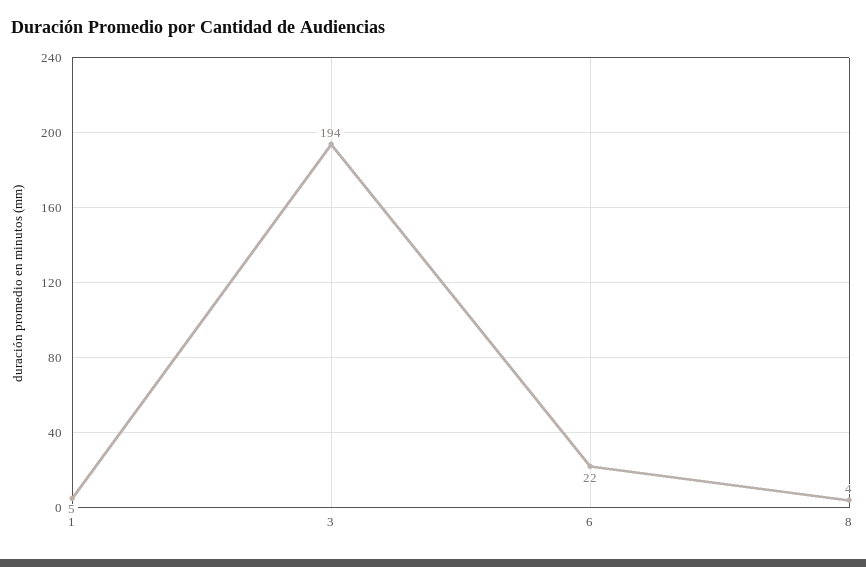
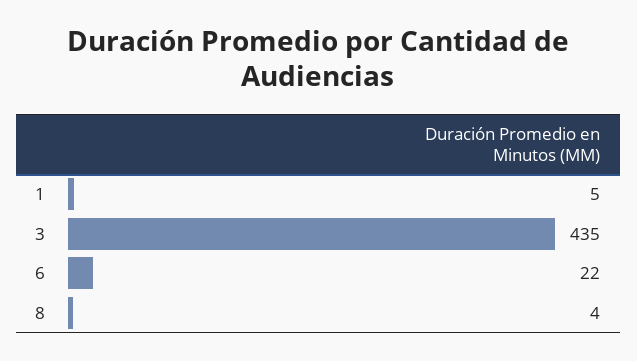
  {
    "1": 5,
-   "3": 194,
+   "3": 435,
    "6": 22,
    "8": 4
  }

